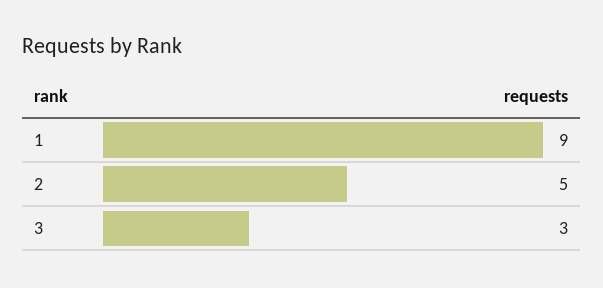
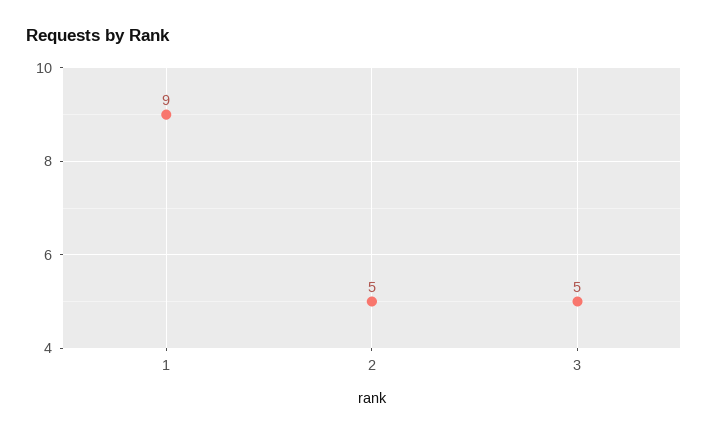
  {
    "1": 9,
    "2": 5,
-   "3": 3
+   "3": 5
  }

